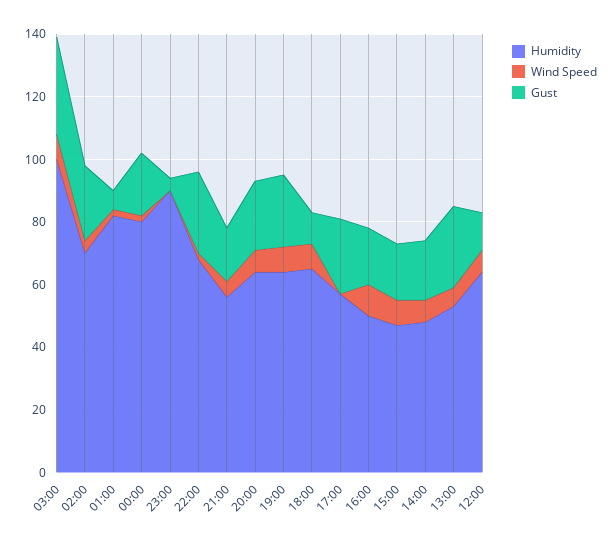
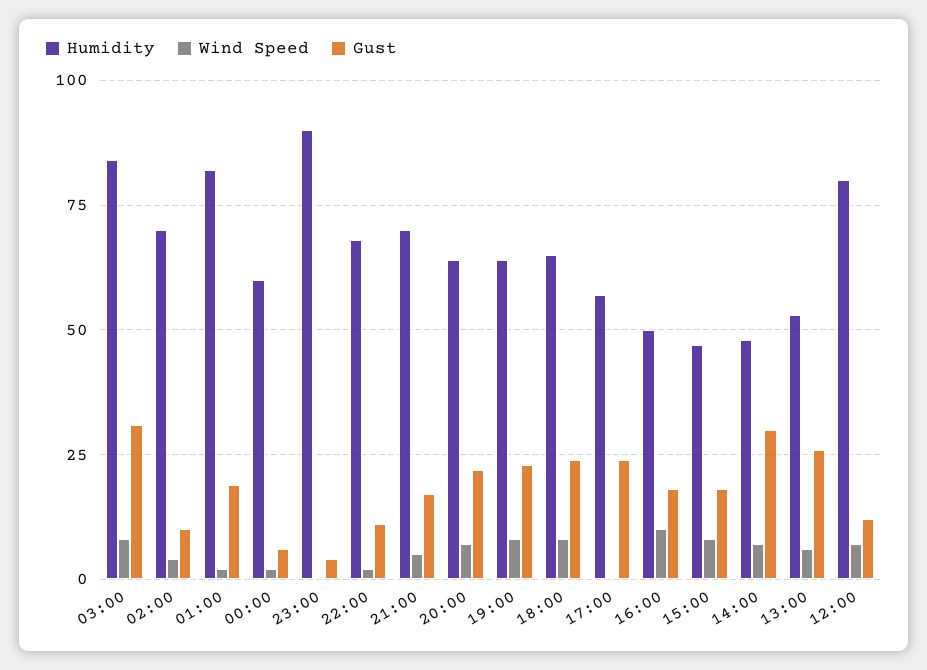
  {
    "Humidity": {
-     "03:00": 100,
+     "03:00": 85,
      "02:00": 70,
      "01:00": 80,
-     "00:00": 80,
+     "00:00": 60,
      "23:00": 90,
      "22:00": 70,
-     "21:00": 55,
+     "21:00": 70,
      "20:00": 65,
      "19:00": 65,
      "18:00": 65,
      "17:00": 55,
      "16:00": 50,
      "15:00": 45,
      "14:00": 50,
      "13:00": 55,
-     "12:00": 65
+     "12:00": 80
    },
    "Wind Speed": {
      "03:00": 10,
      "02:00": 5,
      "01:00": 0,
      "00:00": 0,
      "23:00": 0,
      "22:00": 0,
      "21:00": 5,
      "20:00": 5,
      "19:00": 10,
      "18:00": 10,
      "17:00": 0,
      "16:00": 10,
      "15:00": 10,
      "14:00": 5,
      "13:00": 5,
      "12:00": 5
    },
    "Gust": {
      "03:00": 30,
-     "02:00": 25,
+     "02:00": 10,
-     "01:00": 5,
+     "01:00": 20,
-     "00:00": 20,
+     "00:00": 5,
      "23:00": 5,
-     "22:00": 25,
+     "22:00": 10,
      "21:00": 15,
      "20:00": 20,
      "19:00": 25,
-     "18:00": 10,
+     "18:00": 25,
      "17:00": 25,
      "16:00": 20,
      "15:00": 20,
-     "14:00": 20,
+     "14:00": 30,
      "13:00": 25,
      "12:00": 10
    }
  }

